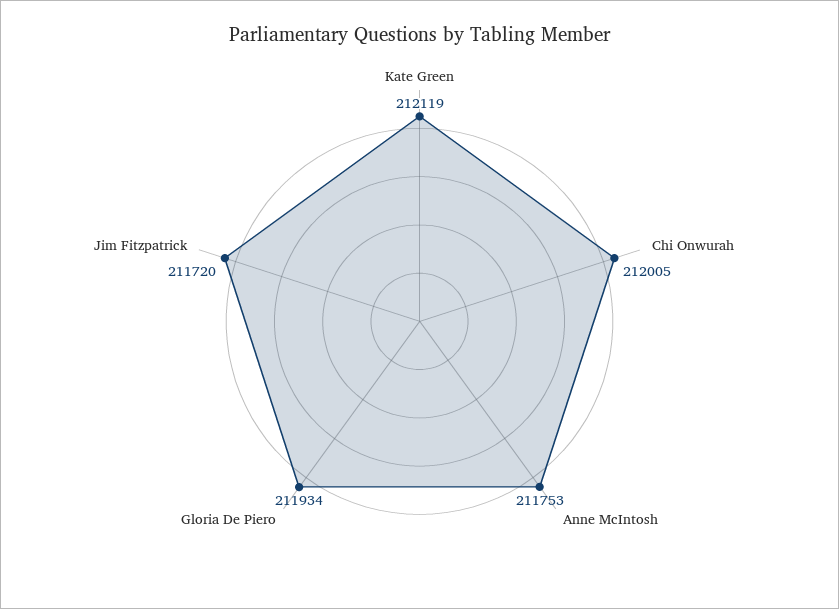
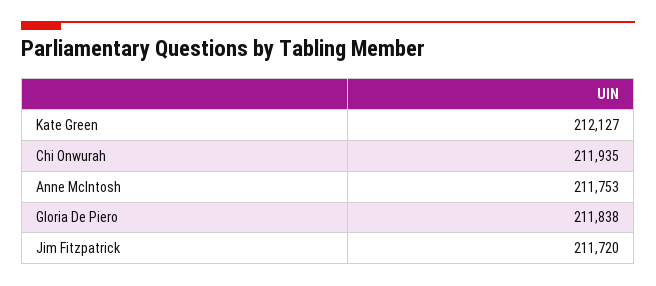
  {
-   "Kate Green": 212119,
+   "Kate Green": 212127,
-   "Chi Onwurah": 212005,
+   "Chi Onwurah": 211935,
    "Anne McIntosh": 211753,
-   "Gloria De Piero": 211934,
+   "Gloria De Piero": 211838,
    "Jim Fitzpatrick": 211720
  }

